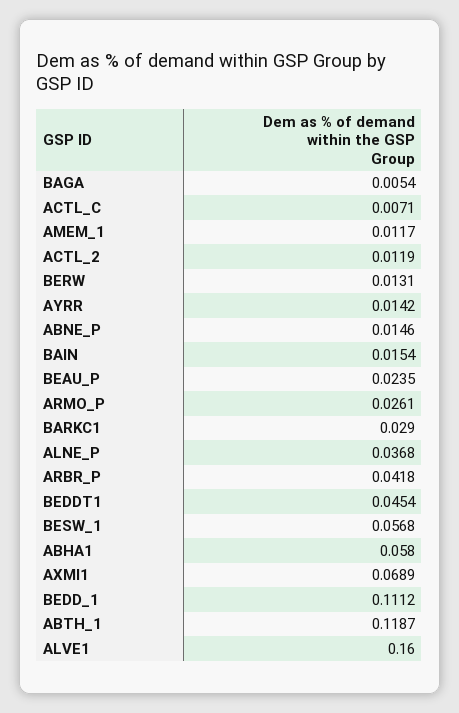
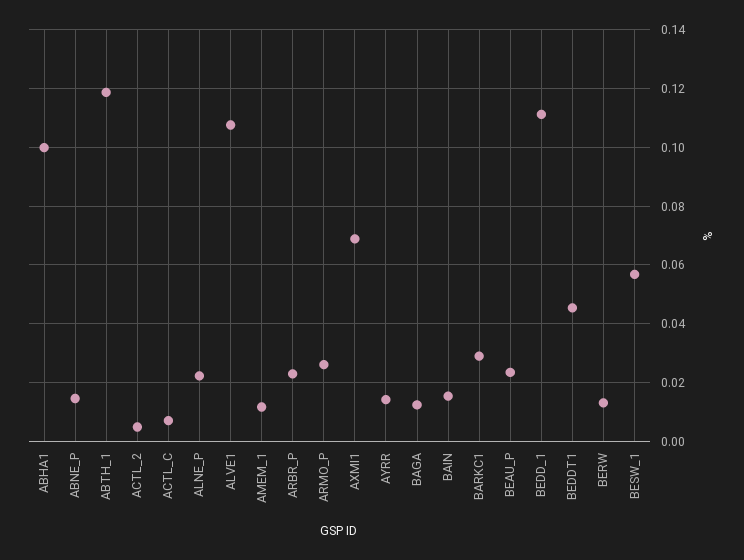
  {
-   "BAGA": 0.0054,
+   "BAGA": 0.0125,
    "ACTL_C": 0.0071,
    "AMEM_1": 0.0117,
-   "ACTL_2": 0.0119,
+   "ACTL_2": 0.005,
    "BERW": 0.0131,
    "AYRR": 0.0142,
    "ABNE_P": 0.0146,
    "BAIN": 0.0154,
    "BEAU_P": 0.0235,
    "ARMO_P": 0.0261,
    "BARKC1": 0.029,
-   "ALNE_P": 0.0368,
+   "ALNE_P": 0.0225,
-   "ARBR_P": 0.0418,
+   "ARBR_P": 0.0225,
    "BEDDT1": 0.0454,
    "BESW_1": 0.0568,
-   "ABHA1": 0.058,
+   "ABHA1": 0.1,
    "AXMI1": 0.0689,
    "BEDD_1": 0.1112,
    "ABTH_1": 0.1187,
-   "ALVE1": 0.16
+   "ALVE1": 0.1075
  }

